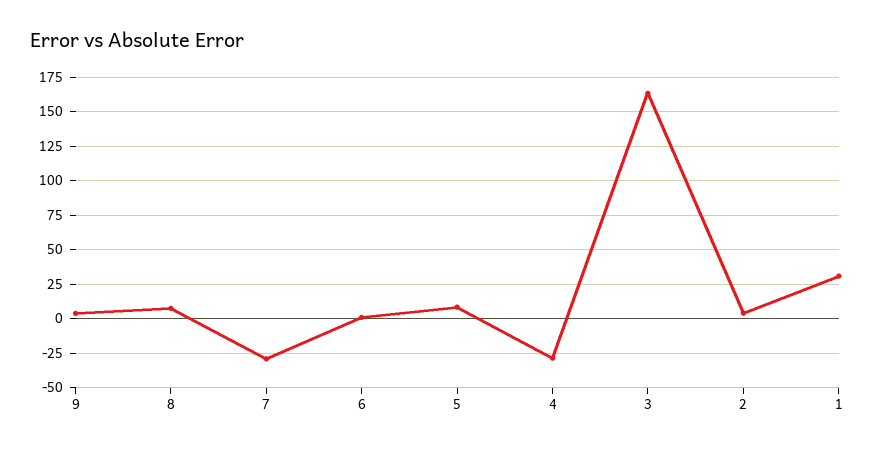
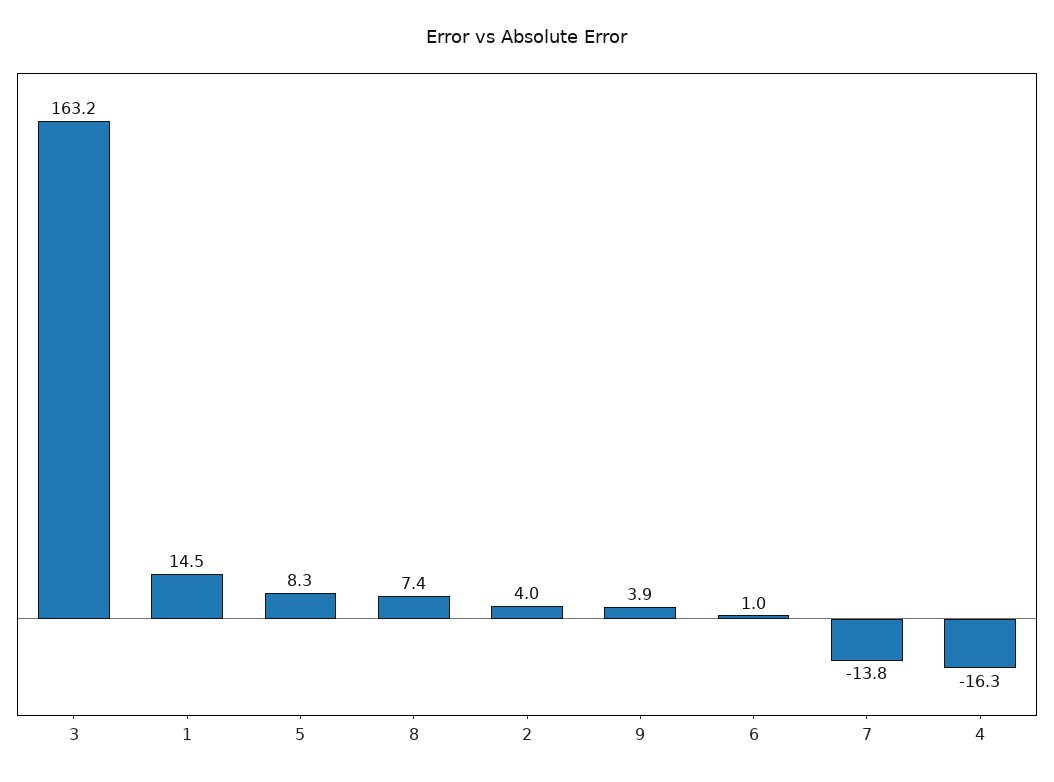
  {
    "9": 3.9,
    "8": 7.4,
-   "7": -30,
+   "7": -13.8,
    "6": 1,
    "5": 8.3,
-   "4": -30,
+   "4": -16.3,
    "3": 163.2,
    "2": 4,
-   "1": 30
+   "1": 14.5
  }

